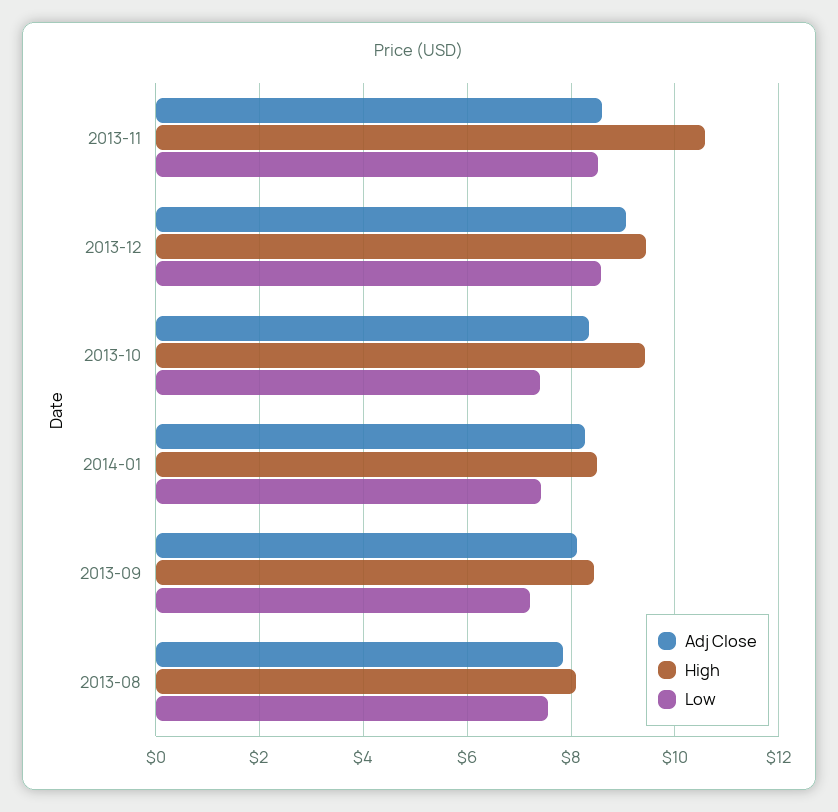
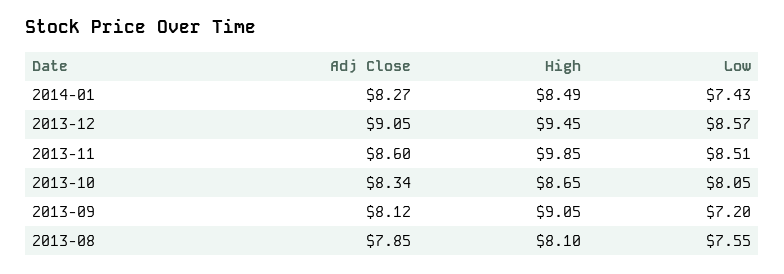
  {
    "Adj Close": {
      "2013-11": 8.6,
      "2013-12": 9.05,
      "2013-10": 8.34,
      "2014-01": 8.27,
      "2013-09": 8.12,
      "2013-08": 7.85
    },
    "High": {
-     "2013-11": 10.6,
+     "2013-11": 9.85,
      "2013-12": 9.45,
-     "2013-10": 9.4,
+     "2013-10": 8.65,
      "2014-01": 8.49,
-     "2013-09": 8.4,
+     "2013-09": 9.05,
      "2013-08": 8.1
    },
    "Low": {
      "2013-11": 8.51,
      "2013-12": 8.57,
-     "2013-10": 7.4,
+     "2013-10": 8.05,
      "2014-01": 7.43,
      "2013-09": 7.2,
      "2013-08": 7.55
    }
  }

